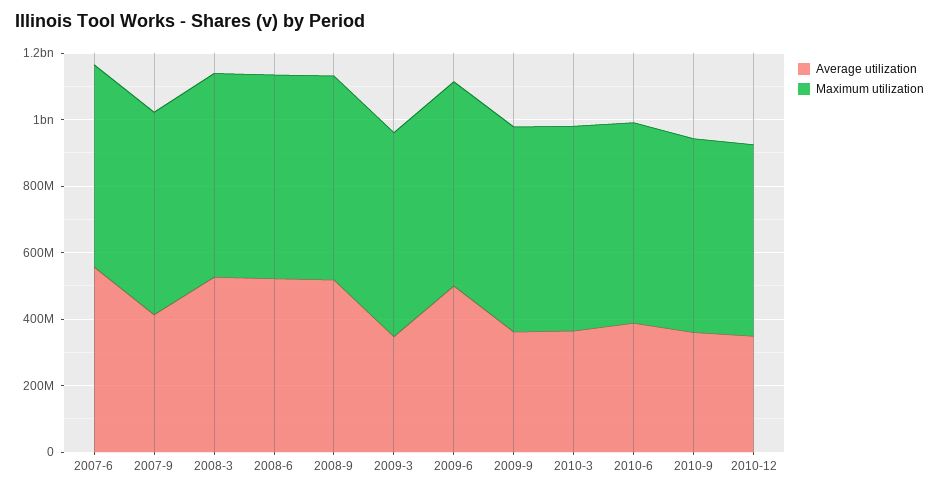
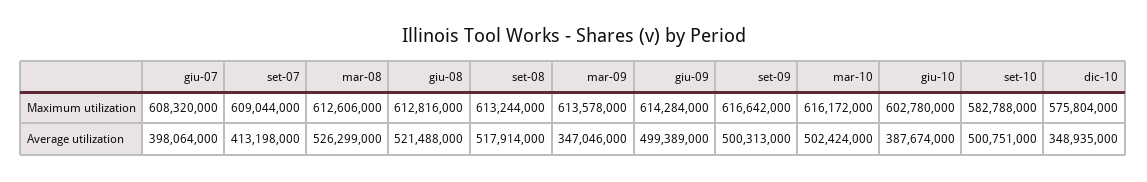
  {
    "Average utilization": {
-     "2007-6": 550000000,
+     "2007-6": 398064000,
      "2007-9": 413198000,
      "2008-3": 526299000,
      "2008-6": 521488000,
      "2008-9": 517914000,
      "2009-3": 347046000,
      "2009-6": 499389000,
-     "2009-9": 350000000,
+     "2009-9": 500313000,
-     "2010-3": 350000000,
+     "2010-3": 502424000,
      "2010-6": 387674000,
-     "2010-9": 350000000,
+     "2010-9": 500751000,
      "2010-12": 348935000
    },
    "Maximum utilization": {
      "2007-6": 608320000,
      "2007-9": 609044000,
      "2008-3": 612606000,
      "2008-6": 612816000,
      "2008-9": 613244000,
      "2009-3": 613578000,
      "2009-6": 614284000,
      "2009-9": 616642000,
      "2010-3": 616172000,
      "2010-6": 602780000,
      "2010-9": 582788000,
      "2010-12": 575804000
    }
  }

